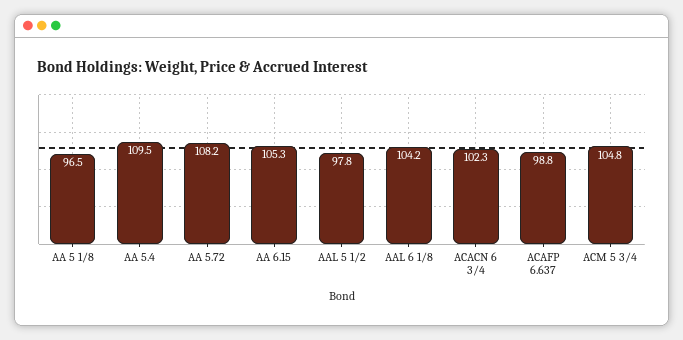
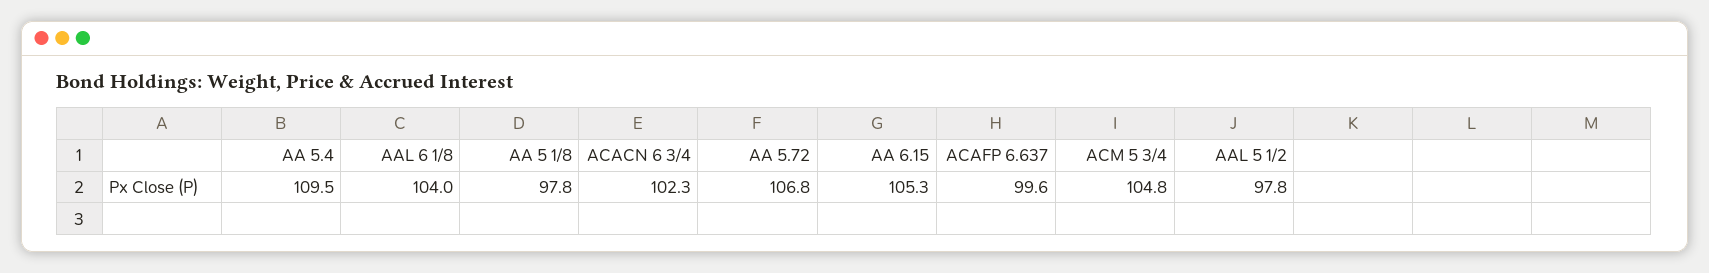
  {
-   "AA 5 1/8": 96.5,
+   "AA 5 1/8": 97.8,
    "AA 5.4": 109.5,
-   "AA 5.72": 108.2,
+   "AA 5.72": 106.8,
    "AA 6.15": 105.3,
    "AAL 5 1/2": 97.8,
-   "AAL 6 1/8": 104.2,
+   "AAL 6 1/8": 104,
    "ACACN 6 3/4": 102.3,
-   "ACAFP 6.637": 98.8,
+   "ACAFP 6.637": 99.6,
    "ACM 5 3/4": 104.8
  }

